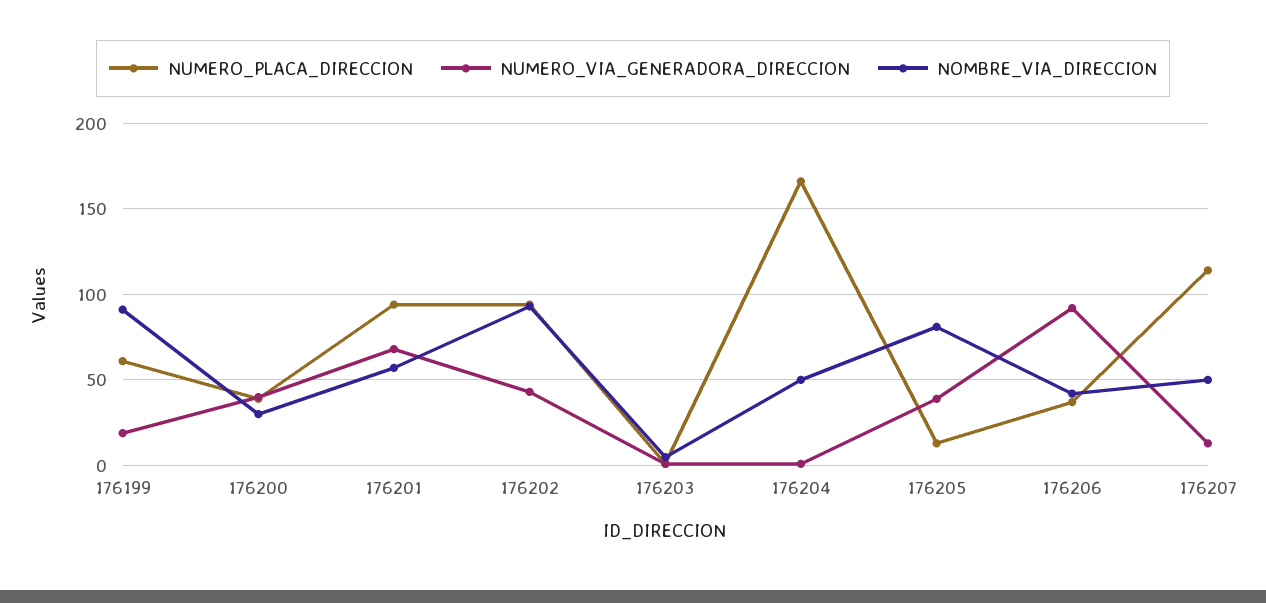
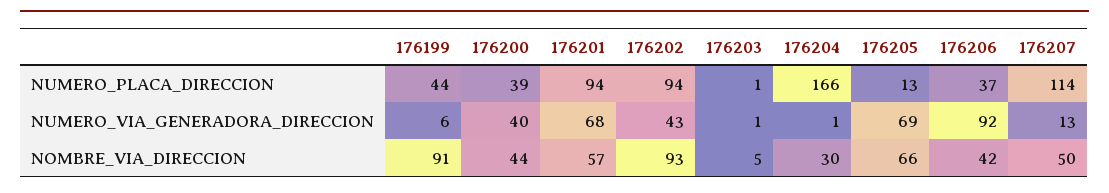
  {
    "NUMERO_PLACA_DIRECCION": {
-     "176199": 60,
+     "176199": 44,
      "176200": 39,
      "176201": 94,
      "176202": 94,
      "176203": 1,
      "176204": 166,
      "176205": 13,
      "176206": 37,
      "176207": 114
    },
    "NUMERO_VIA_GENERADORA_DIRECCION": {
-     "176199": 20,
+     "176199": 6,
      "176200": 40,
      "176201": 68,
      "176202": 43,
      "176203": 1,
      "176204": 1,
-     "176205": 40,
+     "176205": 69,
      "176206": 92,
      "176207": 13
    },
    "NOMBRE_VIA_DIRECCION": {
      "176199": 91,
-     "176200": 30,
+     "176200": 44,
      "176201": 57,
      "176202": 93,
      "176203": 5,
-     "176204": 50,
+     "176204": 30,
-     "176205": 80,
+     "176205": 66,
      "176206": 42,
      "176207": 50
    }
  }

